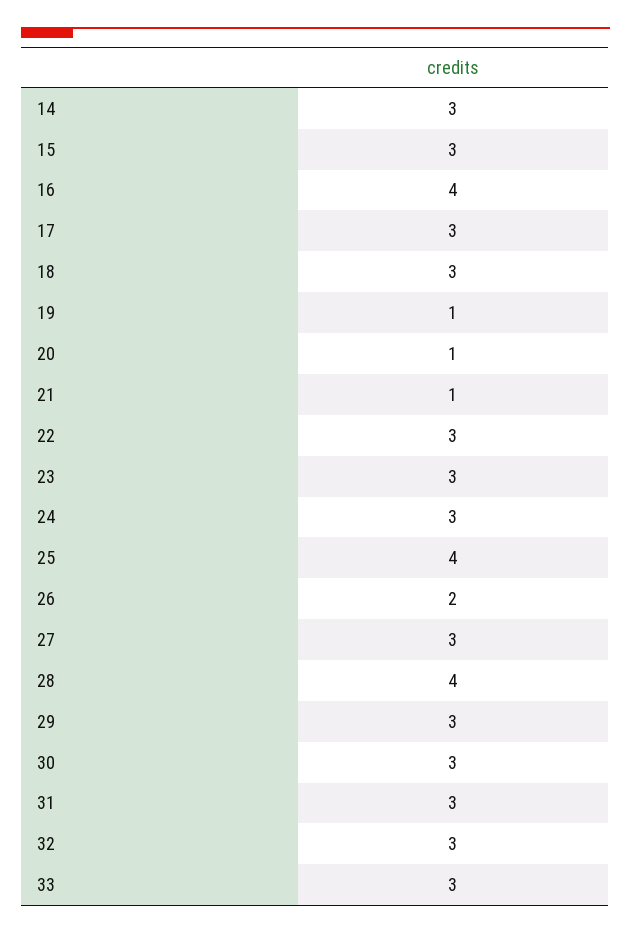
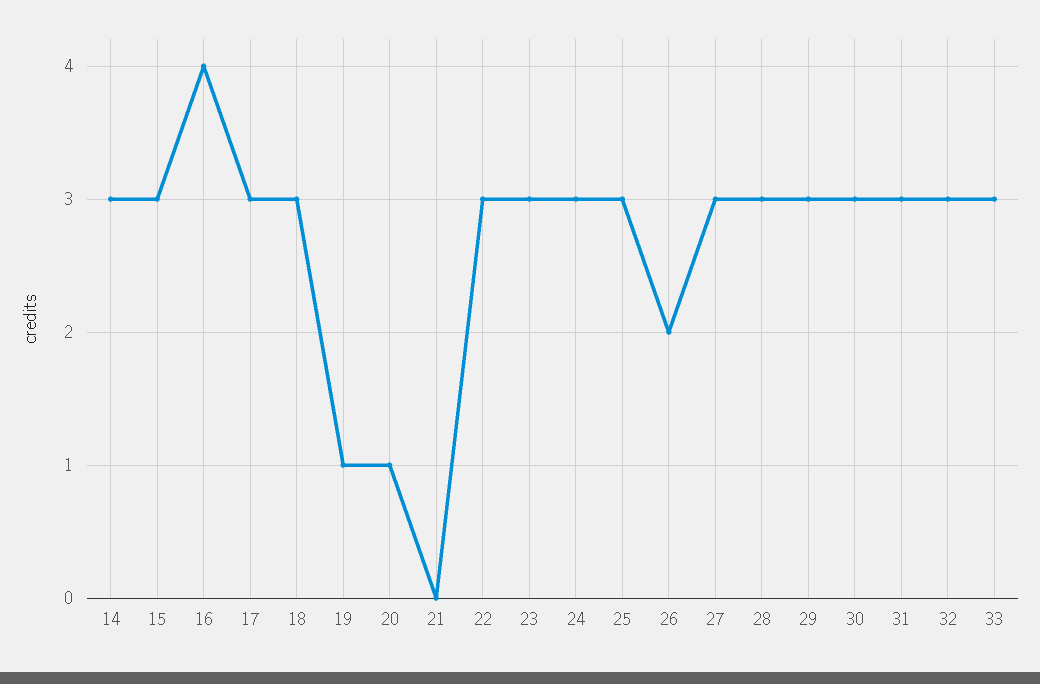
  {
    "14": 3,
    "15": 3,
    "16": 4,
    "17": 3,
    "18": 3,
    "19": 1,
    "20": 1,
-   "21": 1,
+   "21": 0,
    "22": 3,
    "23": 3,
    "24": 3,
-   "25": 4,
+   "25": 3,
    "26": 2,
    "27": 3,
-   "28": 4,
+   "28": 3,
    "29": 3,
    "30": 3,
    "31": 3,
    "32": 3,
    "33": 3
  }

